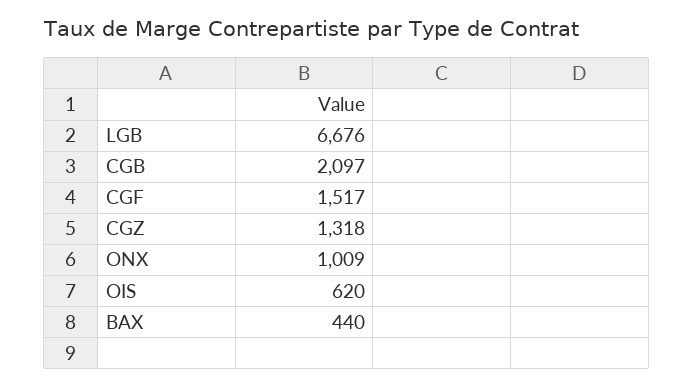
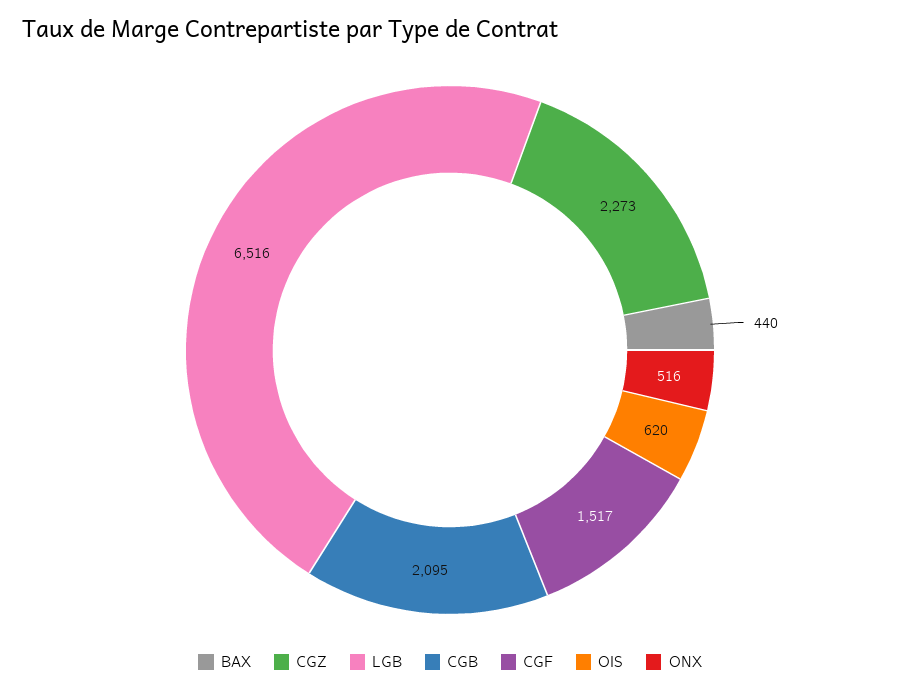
  {
-   "LGB": 6676,
+   "LGB": 6516,
-   "CGB": 2097,
+   "CGB": 2095,
    "CGF": 1517,
-   "CGZ": 1318,
+   "CGZ": 2273,
-   "ONX": 1009,
+   "ONX": 516,
    "OIS": 620,
    "BAX": 440
  }

